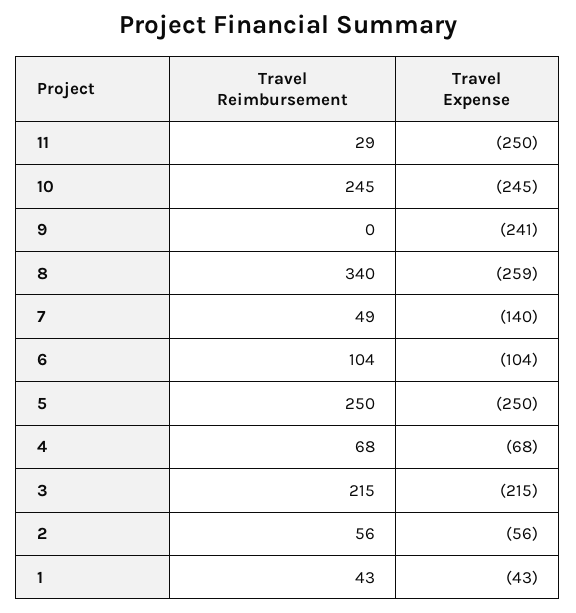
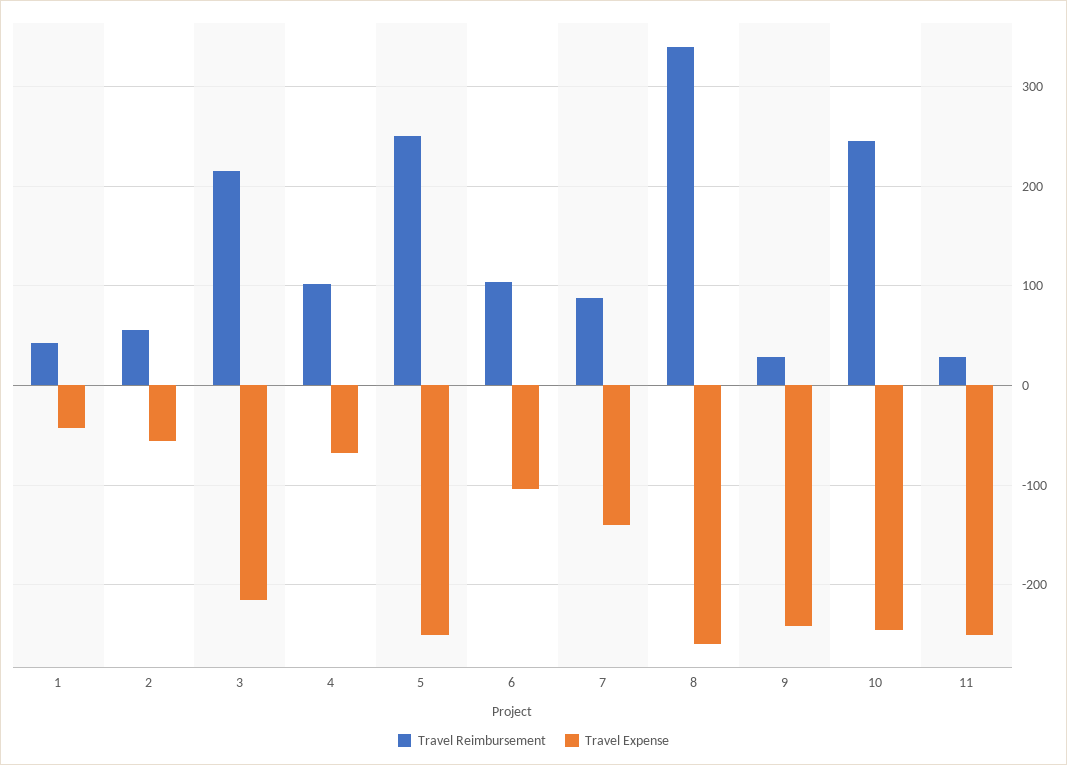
  {
    "Travel Reimbursement": {
      "11": 29,
      "10": 245,
-     "9": 0,
+     "9": 30,
      "8": 340,
-     "7": 49,
+     "7": 90,
      "6": 104,
      "5": 250,
-     "4": 68,
+     "4": 100,
      "3": 215,
      "2": 56,
      "1": 43
    },
    "Travel Expense": {
      "11": -250,
      "10": -245,
      "9": -241,
      "8": -259,
      "7": -140,
      "6": -104,
      "5": -250,
      "4": -68,
      "3": -215,
      "2": -56,
      "1": -43
    }
  }

